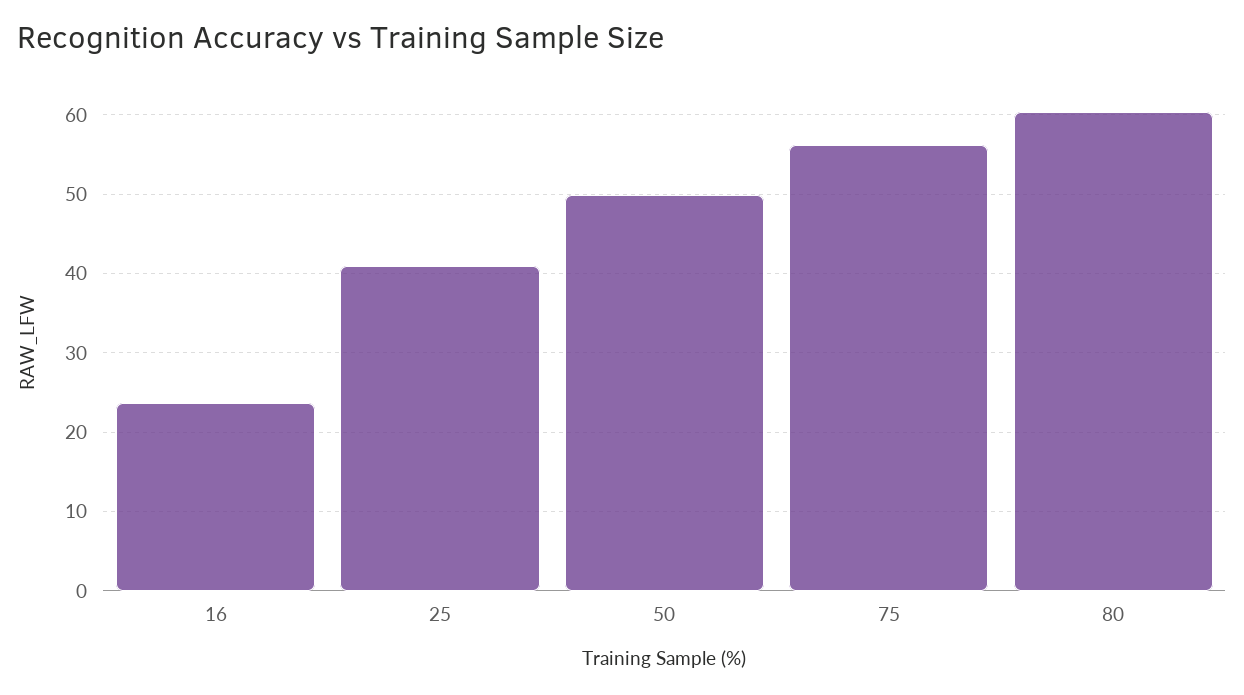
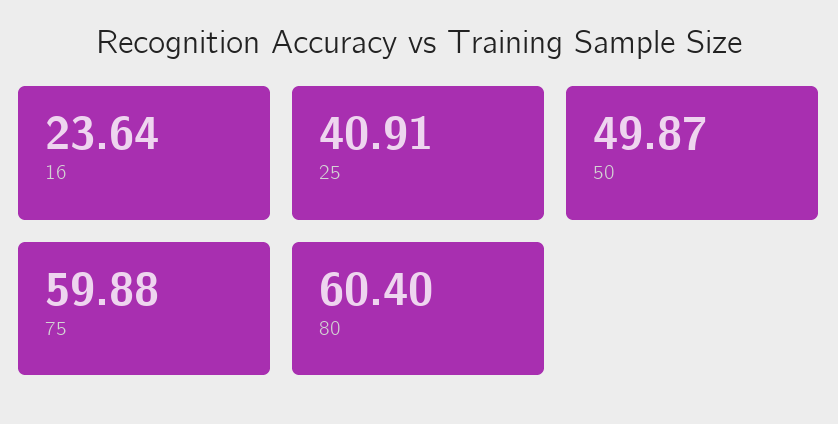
  {
    "16": 23.64,
    "25": 40.91,
    "50": 49.87,
-   "75": 56,
+   "75": 59.88,
    "80": 60.4
  }

